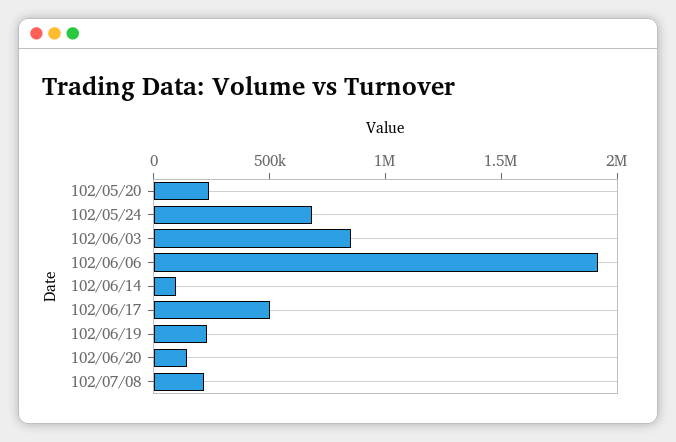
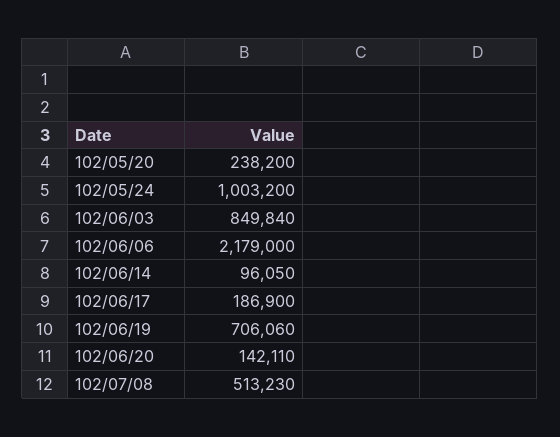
  {
    "102/05/20": 238200,
-   "102/05/24": 700000,
+   "102/05/24": 1003200,
    "102/06/03": 849840,
-   "102/06/06": 1900000,
+   "102/06/06": 2179000,
    "102/06/14": 96050,
-   "102/06/17": 500000,
+   "102/06/17": 186900,
-   "102/06/19": 200000,
+   "102/06/19": 706060,
    "102/06/20": 142110,
-   "102/07/08": 200000
+   "102/07/08": 513230
  }

